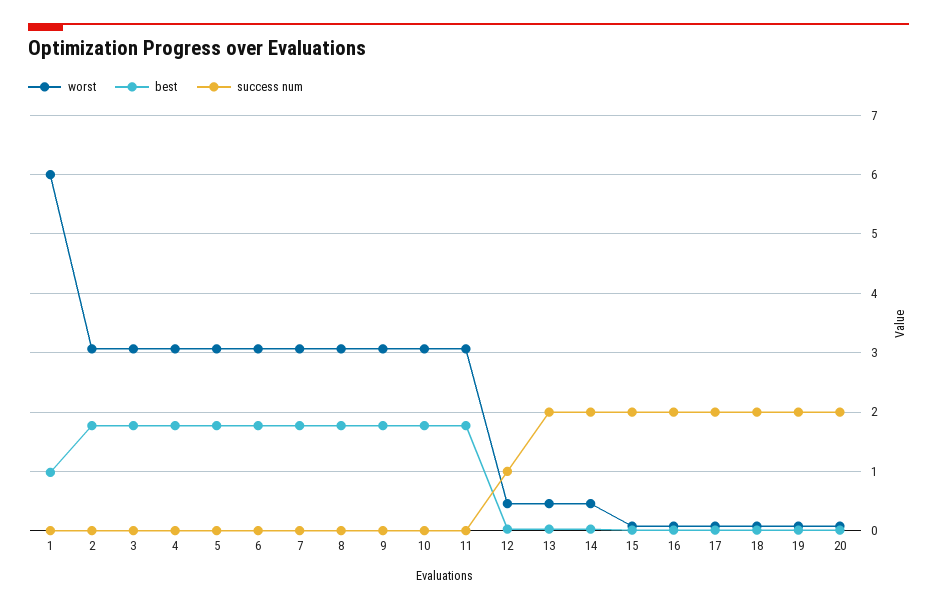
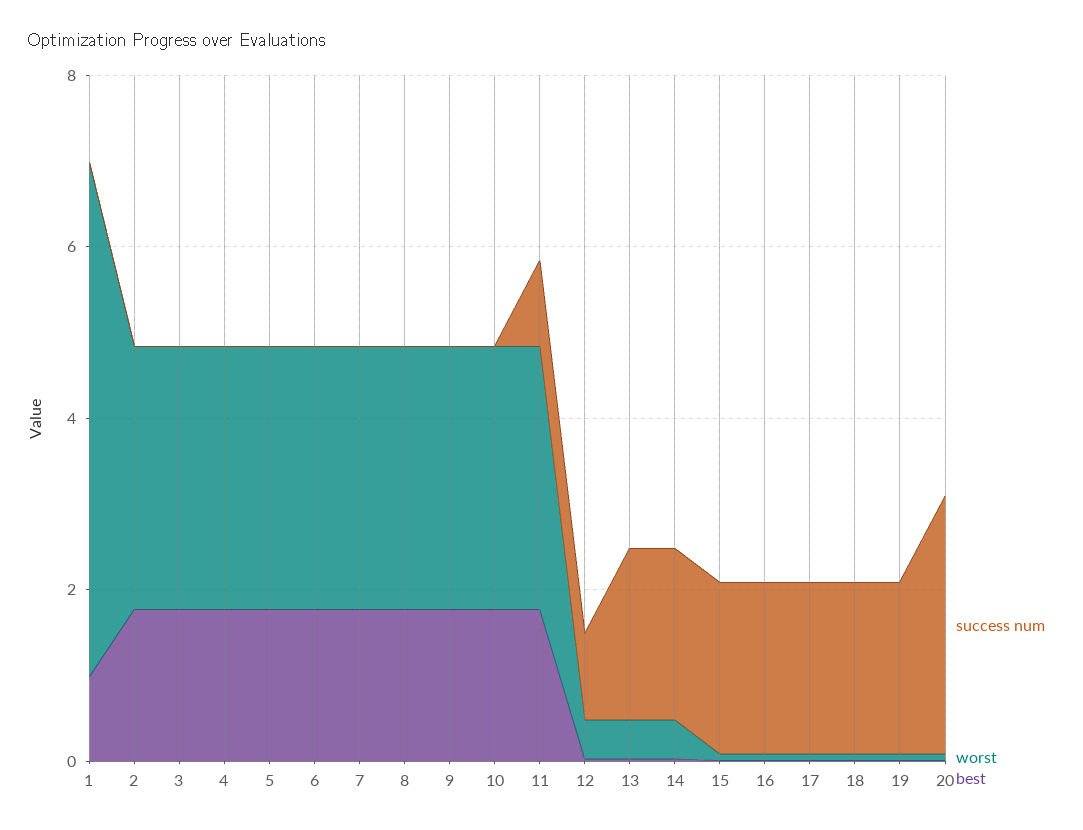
  {
    "worst": {
      "1": 6,
      "2": 3,
      "3": 3,
      "4": 3,
      "5": 3,
      "6": 3,
      "7": 3,
      "8": 3,
      "9": 3,
      "10": 3,
      "11": 3,
      "12": 0.4,
      "13": 0.4,
      "14": 0.4,
      "15": 0,
      "16": 0,
      "17": 0,
      "18": 0,
      "19": 0,
      "20": 0
    },
    "best": {
      "1": 1,
      "2": 1.8,
      "3": 1.8,
      "4": 1.8,
      "5": 1.8,
      "6": 1.8,
      "7": 1.8,
      "8": 1.8,
      "9": 1.8,
      "10": 1.8,
      "11": 1.8,
      "12": 0,
      "13": 0,
      "14": 0,
      "15": 0,
      "16": 0,
      "17": 0,
      "18": 0,
      "19": 0,
      "20": 0
    },
    "success num": {
      "1": 0,
      "2": 0,
      "3": 0,
      "4": 0,
      "5": 0,
      "6": 0,
      "7": 0,
      "8": 0,
      "9": 0,
      "10": 0,
-     "11": 0,
+     "11": 1,
      "12": 1,
      "13": 2,
      "14": 2,
      "15": 2,
      "16": 2,
      "17": 2,
      "18": 2,
      "19": 2,
-     "20": 2
+     "20": 3
    }
  }

